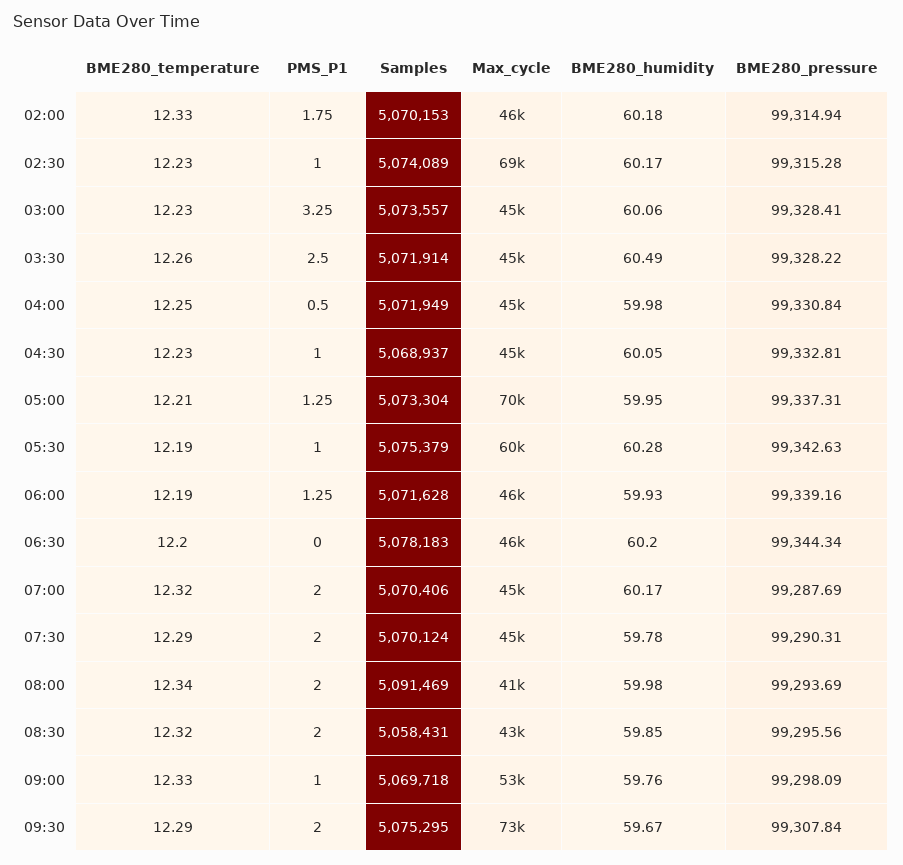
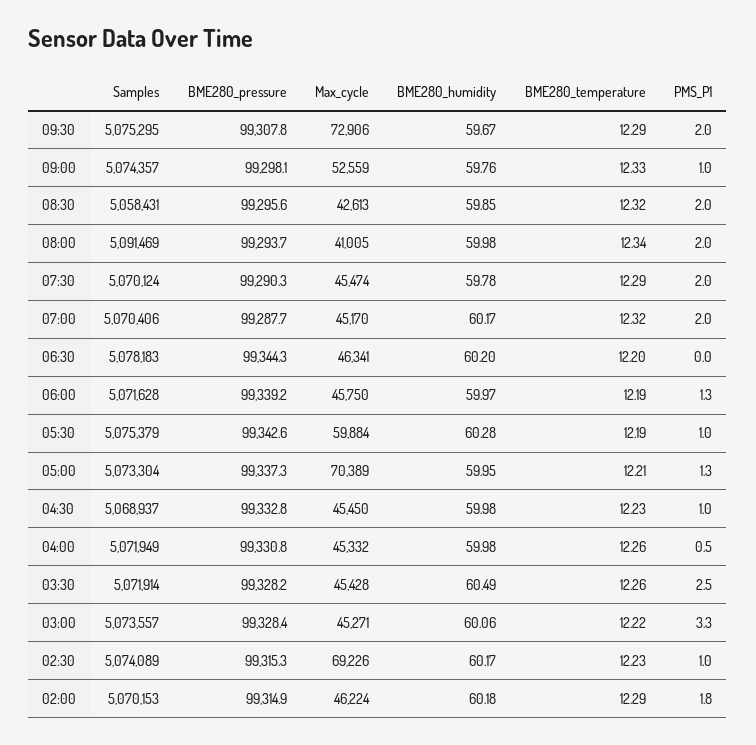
  {
    "BME280_temperature": {
-     "02:00": 12.33,
+     "02:00": 12.29,
      "02:30": 12.23,
-     "03:00": 12.23,
+     "03:00": 12.22,
      "03:30": 12.26,
-     "04:00": 12.25,
+     "04:00": 12.26,
      "04:30": 12.23,
      "05:00": 12.21,
      "05:30": 12.19,
      "06:00": 12.19,
      "06:30": 12.2,
      "07:00": 12.32,
      "07:30": 12.29,
      "08:00": 12.34,
      "08:30": 12.32,
      "09:00": 12.33,
      "09:30": 12.29
    },
    "PMS_P1": {
      "02:00": 1.75,
      "02:30": 1,
      "03:00": 3.25,
      "03:30": 2.5,
      "04:00": 0.5,
      "04:30": 1,
      "05:00": 1.25,
      "05:30": 1,
      "06:00": 1.25,
      "06:30": 0,
      "07:00": 2,
      "07:30": 2,
      "08:00": 2,
      "08:30": 2,
      "09:00": 1,
      "09:30": 2
    },
    "Samples": {
      "02:00": 5070153,
      "02:30": 5074089,
      "03:00": 5073557,
      "03:30": 5071914,
      "04:00": 5071949,
      "04:30": 5068937,
      "05:00": 5073304,
      "05:30": 5075379,
      "06:00": 5071628,
      "06:30": 5078183,
      "07:00": 5070406,
      "07:30": 5070124,
      "08:00": 5091469,
      "08:30": 5058431,
-     "09:00": 5069718,
+     "09:00": 5074357,
      "09:30": 5075295
    },
    "Max_cycle": {
      "02:00": 46224,
      "02:30": 69226,
      "03:00": 45271,
      "03:30": 45428,
      "04:00": 45332,
      "04:30": 45450,
      "05:00": 70389,
      "05:30": 59884,
      "06:00": 45750,
      "06:30": 46341,
      "07:00": 45170,
      "07:30": 45474,
      "08:00": 41005,
      "08:30": 42613,
      "09:00": 52559,
      "09:30": 72906
    },
    "BME280_humidity": {
      "02:00": 60.18,
      "02:30": 60.17,
      "03:00": 60.06,
      "03:30": 60.49,
      "04:00": 59.98,
-     "04:30": 60.05,
+     "04:30": 59.98,
      "05:00": 59.95,
      "05:30": 60.28,
-     "06:00": 59.93,
+     "06:00": 59.97,
      "06:30": 60.2,
      "07:00": 60.17,
      "07:30": 59.78,
      "08:00": 59.98,
      "08:30": 59.85,
      "09:00": 59.76,
      "09:30": 59.67
    },
    "BME280_pressure": {
      "02:00": 99314.94,
      "02:30": 99315.28,
      "03:00": 99328.41,
      "03:30": 99328.22,
      "04:00": 99330.84,
      "04:30": 99332.81,
      "05:00": 99337.31,
      "05:30": 99342.63,
      "06:00": 99339.16,
      "06:30": 99344.34,
      "07:00": 99287.69,
      "07:30": 99290.31,
      "08:00": 99293.69,
      "08:30": 99295.56,
      "09:00": 99298.09,
      "09:30": 99307.84
    }
  }

